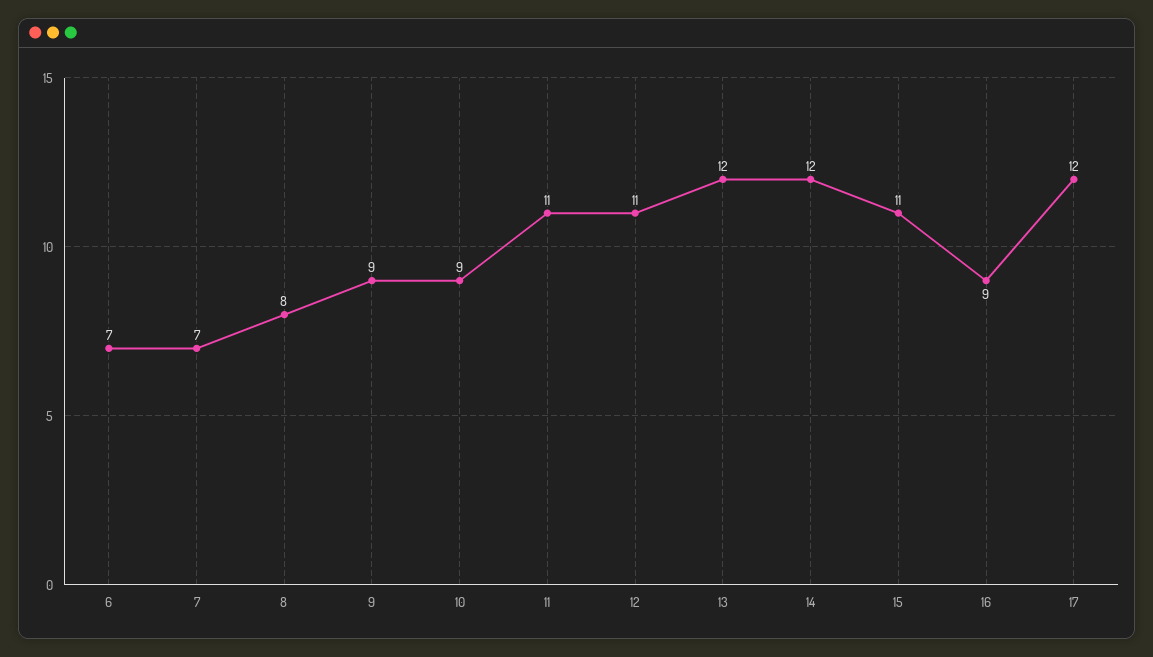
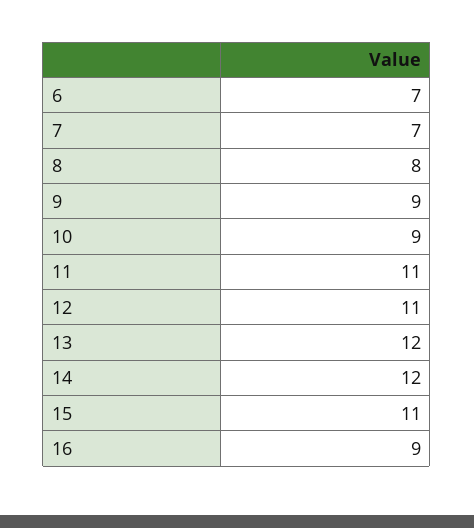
  {
    "6": 7,
    "7": 7,
    "8": 8,
    "9": 9,
    "10": 9,
    "11": 11,
    "12": 11,
    "13": 12,
    "14": 12,
    "15": 11,
-   "16": 9,
+   "16": 9
-   "17": 12
  }

